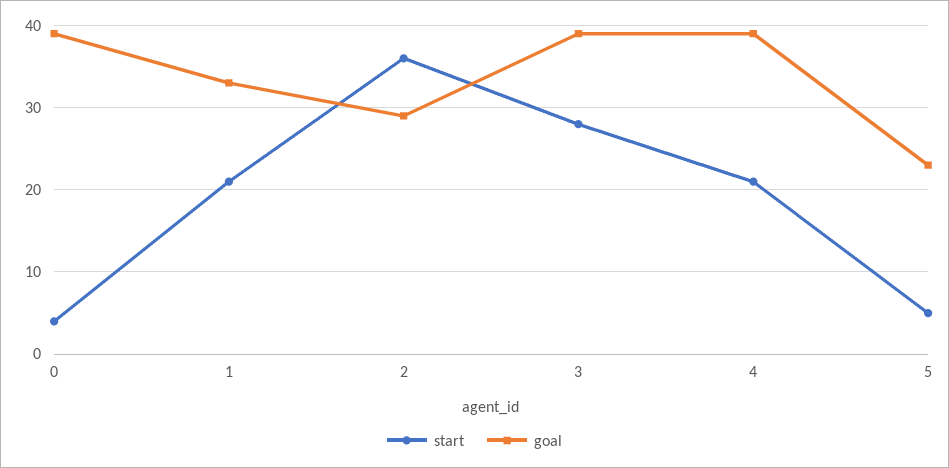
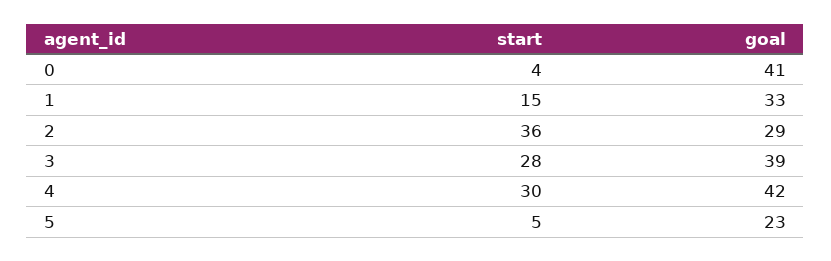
  {
    "start": {
      "0": 4,
-     "1": 21,
+     "1": 15,
      "2": 36,
      "3": 28,
-     "4": 21,
+     "4": 30,
      "5": 5
    },
    "goal": {
-     "0": 39,
+     "0": 41,
      "1": 33,
      "2": 29,
      "3": 39,
-     "4": 39,
+     "4": 42,
      "5": 23
    }
  }

